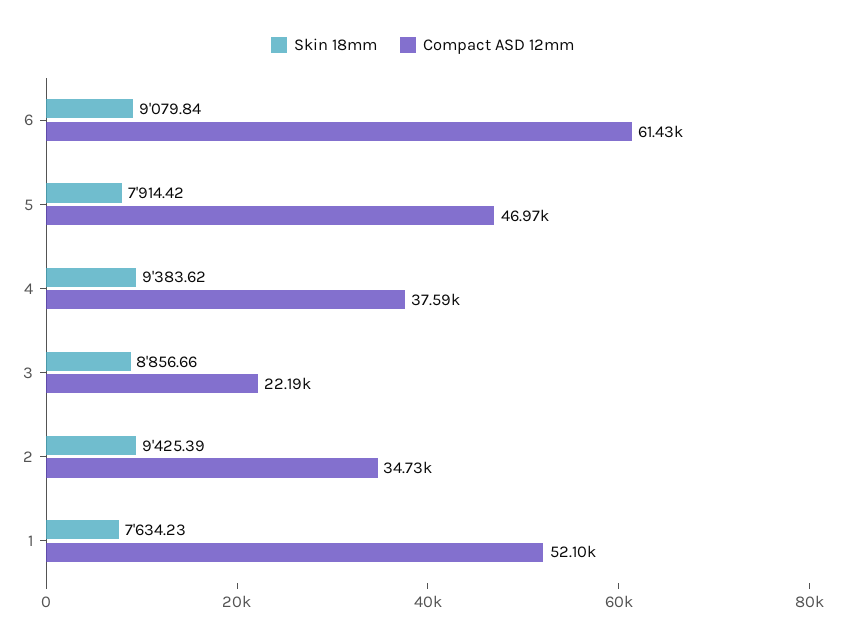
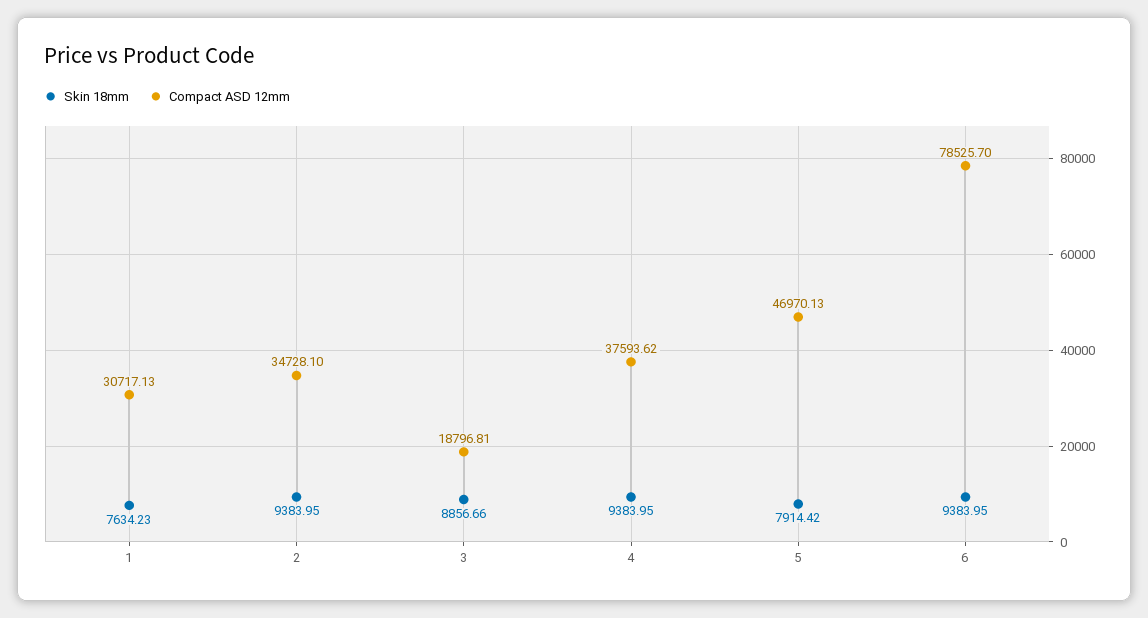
  {
    "Skin 18mm": {
-     "6": 9079.84,
+     "6": 9383.95,
      "5": 7914.42,
-     "4": 9383.62,
+     "4": 9383.95,
      "3": 8856.66,
-     "2": 9425.39,
+     "2": 9383.95,
      "1": 7634.23
    },
    "Compact ASD 12mm": {
-     "6": 61430,
+     "6": 78525.7,
      "5": 46970.13,
      "4": 37593.62,
-     "3": 22190,
+     "3": 18796.81,
      "2": 34728.1,
-     "1": 52100
+     "1": 30717.13
    }
  }

